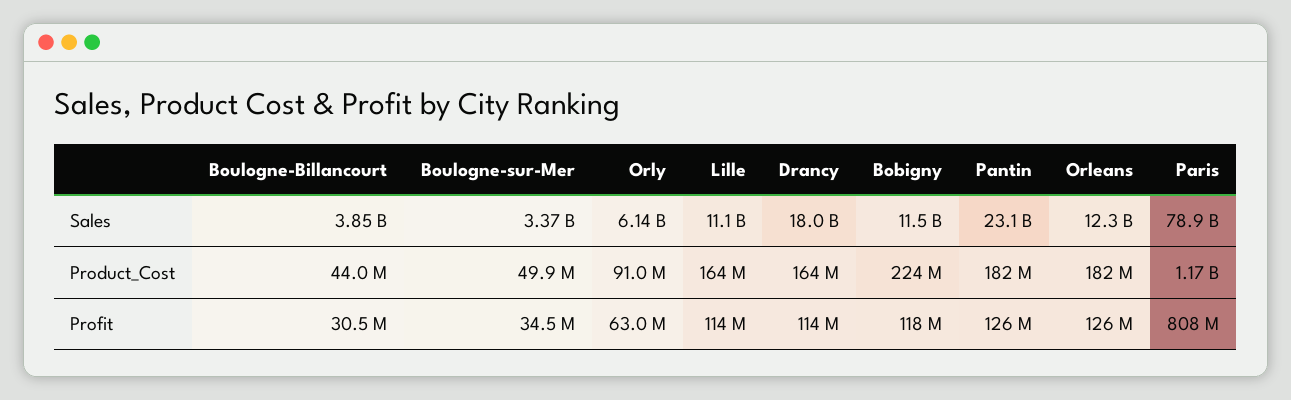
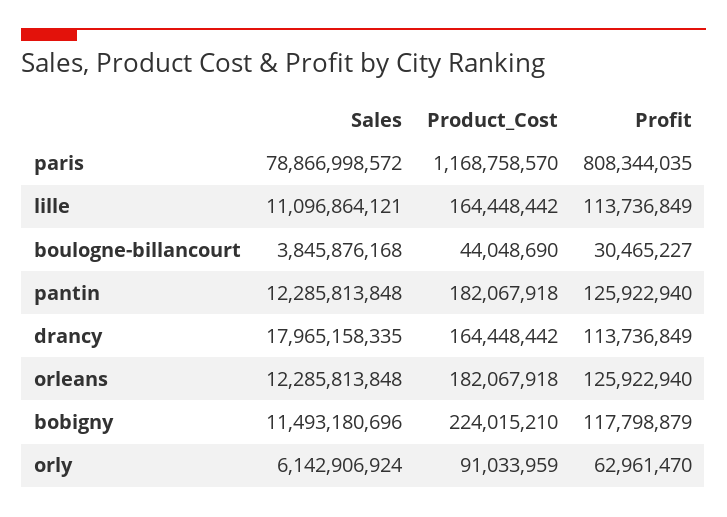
  {
    "Boulogne-Billancourt": {
      "Sales": 3845876168,
      "Product_Cost": 44048690,
      "Profit": 30465227
    },
-   "Boulogne-sur-Mer": {
-     "Sales": 3370000000,
-     "Product_Cost": 49900000,
-     "Profit": 34500000
-   },
    "Orly": {
      "Sales": 6142906924,
      "Product_Cost": 91033959,
      "Profit": 62961470
    },
    "Lille": {
      "Sales": 11096864121,
      "Product_Cost": 164448442,
      "Profit": 113736849
    },
    "Drancy": {
      "Sales": 17965158335,
      "Product_Cost": 164448442,
      "Profit": 113736849
    },
    "Bobigny": {
      "Sales": 11493180696,
      "Product_Cost": 224015210,
      "Profit": 117798879
    },
    "Pantin": {
-     "Sales": 23100000000,
+     "Sales": 12285813848,
      "Product_Cost": 182067918,
      "Profit": 125922940
    },
    "Orleans": {
      "Sales": 12285813848,
      "Product_Cost": 182067918,
      "Profit": 125922940
    },
    "Paris": {
      "Sales": 78866998572,
      "Product_Cost": 1168758570,
      "Profit": 808344035
    }
  }

